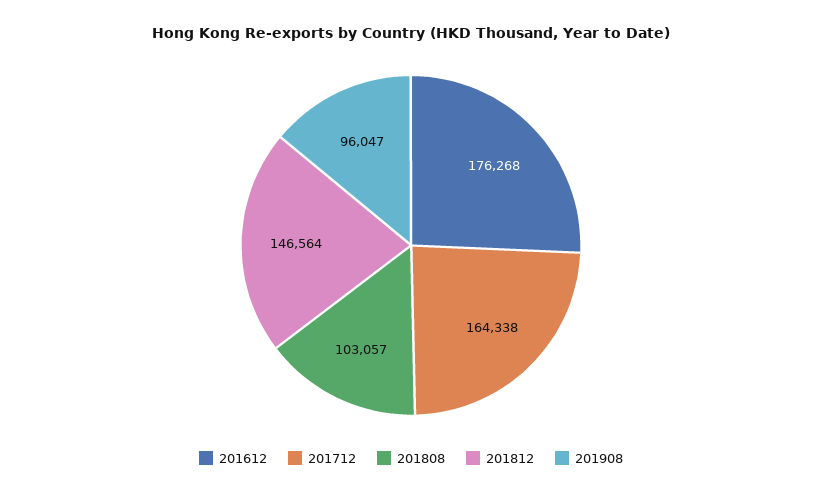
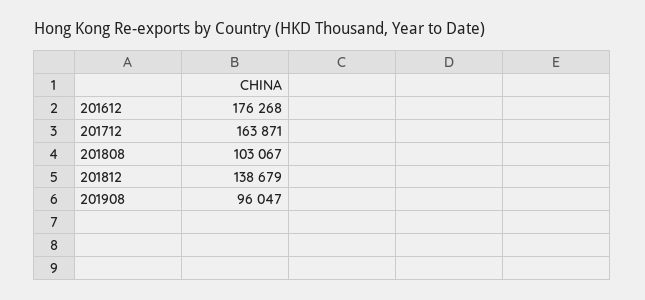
  {
    "201612": 176268,
-   "201712": 164338,
+   "201712": 163871,
-   "201808": 103057,
+   "201808": 103067,
-   "201812": 146564,
+   "201812": 138679,
    "201908": 96047
  }

